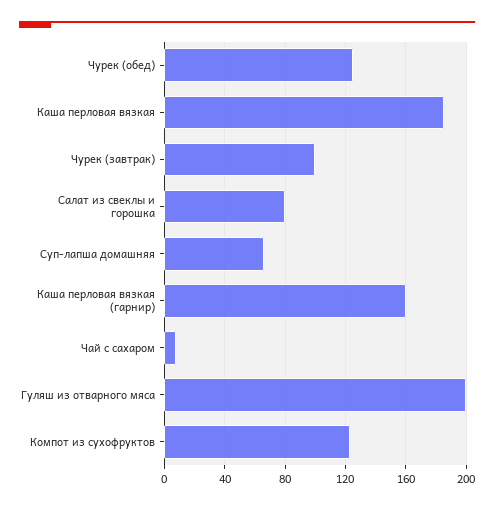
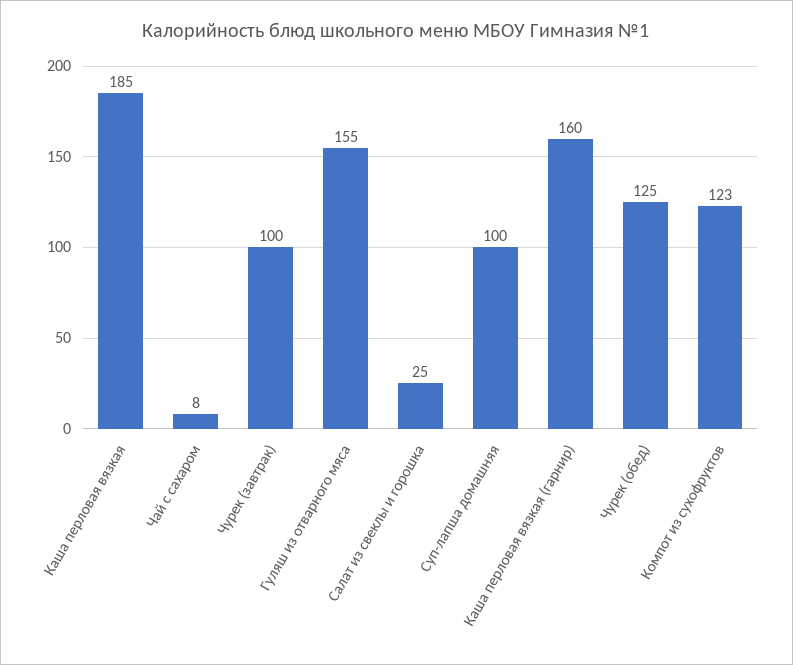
  {
    "Чурек (обед)": 125,
    "Каша перловая вязкая": 185,
    "Чурек (завтрак)": 100,
-   "Салат из свеклы и горошка": 80,
+   "Салат из свеклы и горошка": 25,
-   "Суп-лапша домашняя": 65,
+   "Суп-лапша домашняя": 100,
    "Каша перловая вязкая (гарнир)": 160,
    "Чай с сахаром": 8,
-   "Гуляш из отварного мяса": 200,
+   "Гуляш из отварного мяса": 155,
    "Компот из сухофруктов": 123
  }

